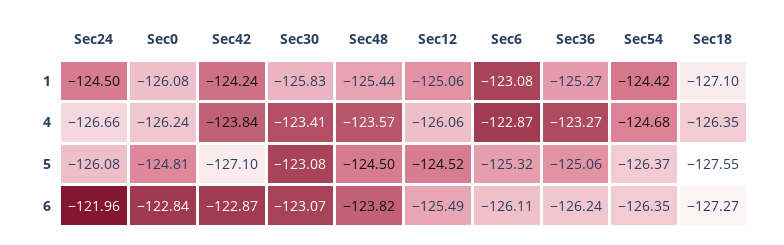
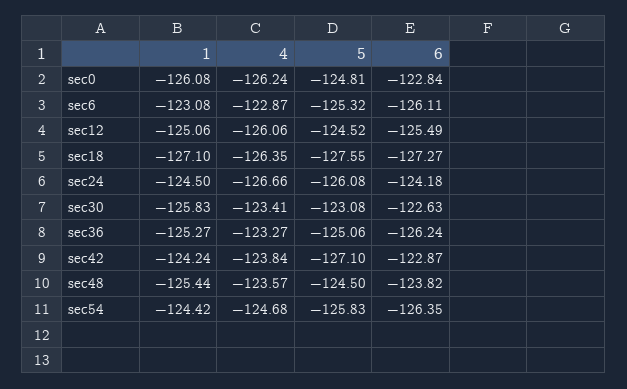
  {
    "Sec24": {
      "1": -124.5,
      "4": -126.66,
      "5": -126.08,
-     "6": -121.96
+     "6": -124.18
    },
    "Sec0": {
      "1": -126.08,
      "4": -126.24,
      "5": -124.81,
      "6": -122.84
    },
    "Sec42": {
      "1": -124.24,
      "4": -123.84,
      "5": -127.1,
      "6": -122.87
    },
    "Sec30": {
      "1": -125.83,
      "4": -123.41,
      "5": -123.08,
-     "6": -123.07
+     "6": -122.63
    },
    "Sec48": {
      "1": -125.44,
      "4": -123.57,
      "5": -124.5,
      "6": -123.82
    },
    "Sec12": {
      "1": -125.06,
      "4": -126.06,
      "5": -124.52,
      "6": -125.49
    },
    "Sec6": {
      "1": -123.08,
      "4": -122.87,
      "5": -125.32,
      "6": -126.11
    },
    "Sec36": {
      "1": -125.27,
      "4": -123.27,
      "5": -125.06,
      "6": -126.24
    },
    "Sec54": {
      "1": -124.42,
      "4": -124.68,
-     "5": -126.37,
+     "5": -125.83,
      "6": -126.35
    },
    "Sec18": {
      "1": -127.1,
      "4": -126.35,
      "5": -127.55,
      "6": -127.27
    }
  }

